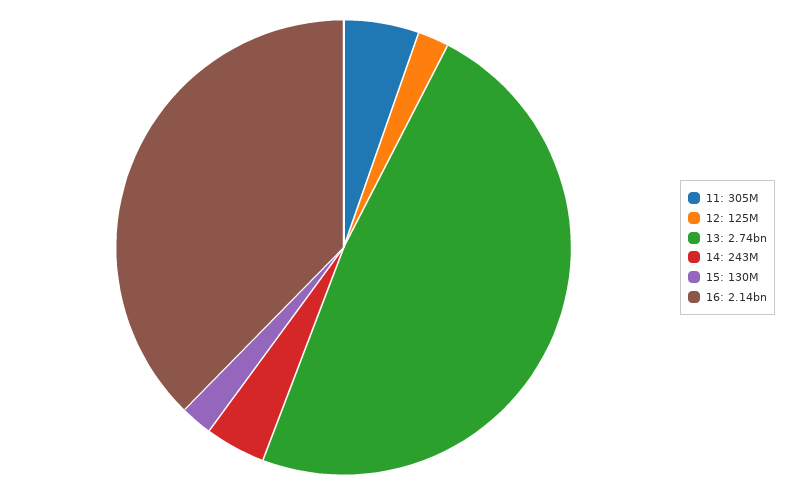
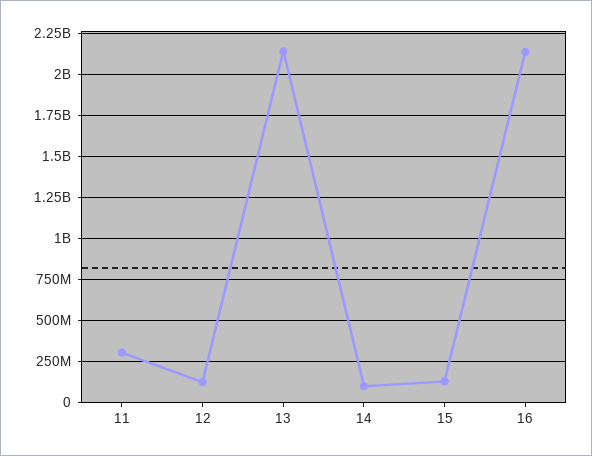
  {
    "11": 305000000,
    "12": 125000000,
-   "13": 2740000000,
+   "13": 2150000000,
-   "14": 243000000,
+   "14": 100000000,
    "15": 130000000,
    "16": 2140000000
  }

